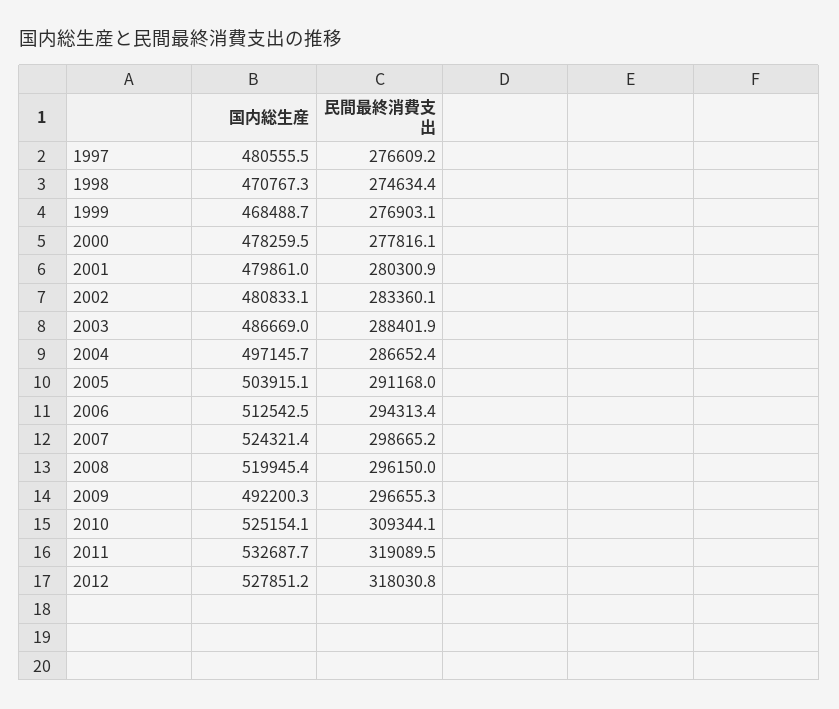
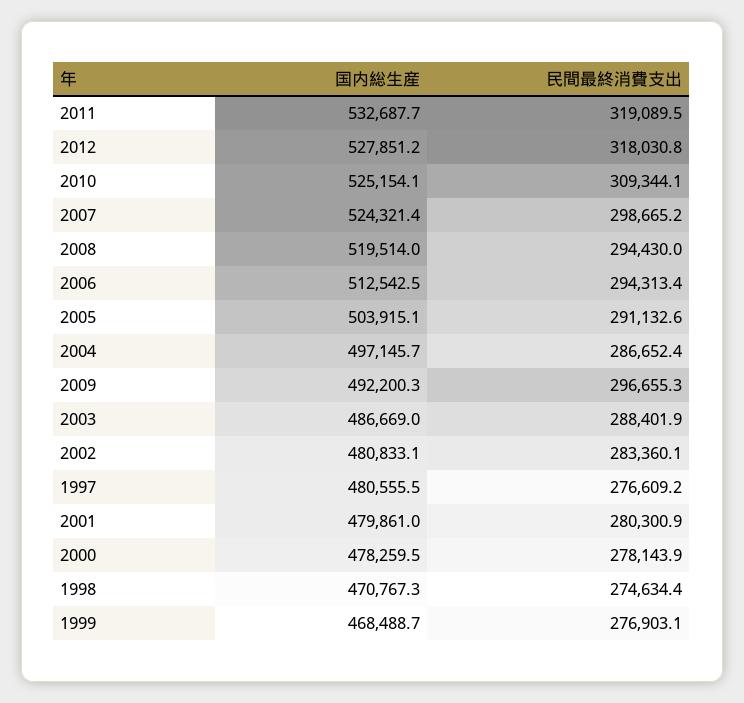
  {
    "国内総生産": {
      "1997": 480555.5,
      "1998": 470767.3,
      "1999": 468488.7,
      "2000": 478259.5,
      "2001": 479861,
      "2002": 480833.1,
      "2003": 486669,
      "2004": 497145.7,
      "2005": 503915.1,
      "2006": 512542.5,
      "2007": 524321.4,
-     "2008": 519945.4,
+     "2008": 519514,
      "2009": 492200.3,
      "2010": 525154.1,
      "2011": 532687.7,
      "2012": 527851.2
    },
    "民間最終消費支出": {
      "1997": 276609.2,
      "1998": 274634.4,
      "1999": 276903.1,
-     "2000": 277816.1,
+     "2000": 278143.9,
      "2001": 280300.9,
      "2002": 283360.1,
      "2003": 288401.9,
      "2004": 286652.4,
-     "2005": 291168,
+     "2005": 291132.6,
      "2006": 294313.4,
      "2007": 298665.2,
-     "2008": 296150,
+     "2008": 294430,
      "2009": 296655.3,
      "2010": 309344.1,
      "2011": 319089.5,
      "2012": 318030.8
    }
  }

